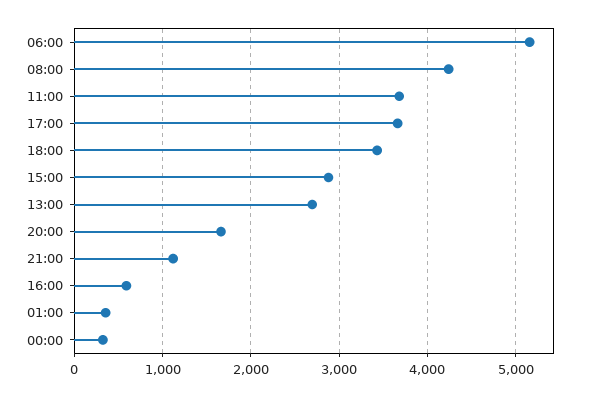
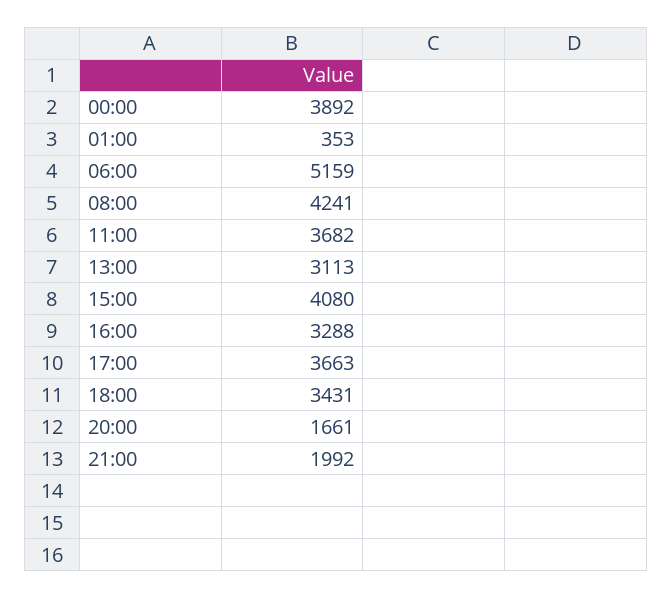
  {
    "06:00": 5159,
    "08:00": 4241,
    "11:00": 3682,
    "17:00": 3663,
    "18:00": 3431,
-   "15:00": 2900,
+   "15:00": 4080,
-   "13:00": 2700,
+   "13:00": 3113,
    "20:00": 1661,
-   "21:00": 1100,
+   "21:00": 1992,
-   "16:00": 600,
+   "16:00": 3288,
    "01:00": 353,
-   "00:00": 300
+   "00:00": 3892
  }

